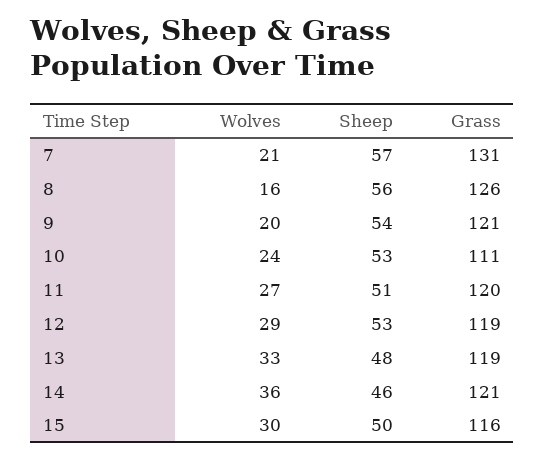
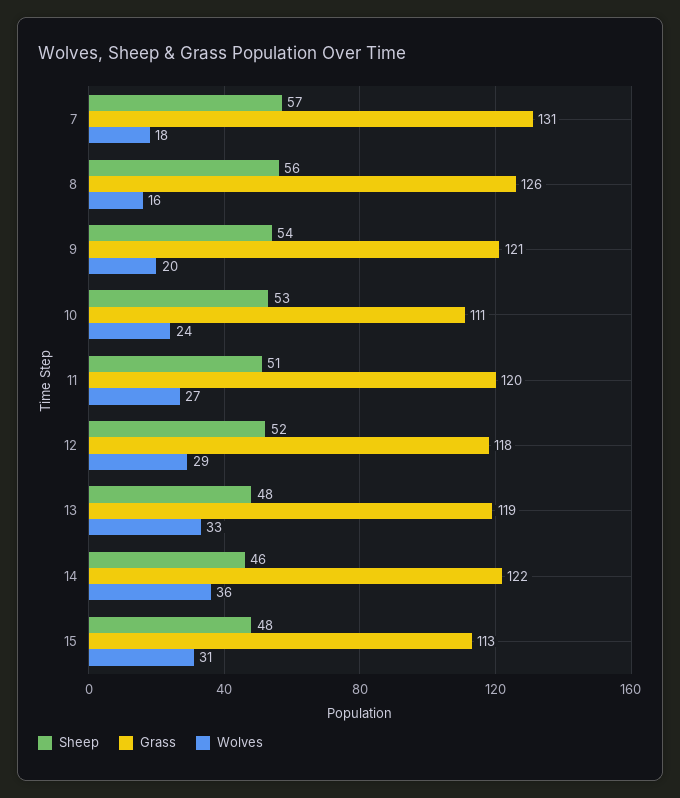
  {
    "Wolves": {
-     "7": 21,
+     "7": 18,
      "8": 16,
      "9": 20,
      "10": 24,
      "11": 27,
      "12": 29,
      "13": 33,
      "14": 36,
-     "15": 30
+     "15": 31
    },
    "Sheep": {
      "7": 57,
      "8": 56,
      "9": 54,
      "10": 53,
      "11": 51,
-     "12": 53,
+     "12": 52,
      "13": 48,
      "14": 46,
-     "15": 50
+     "15": 48
    },
    "Grass": {
      "7": 131,
      "8": 126,
      "9": 121,
      "10": 111,
      "11": 120,
-     "12": 119,
+     "12": 118,
      "13": 119,
-     "14": 121,
+     "14": 122,
-     "15": 116
+     "15": 113
    }
  }

